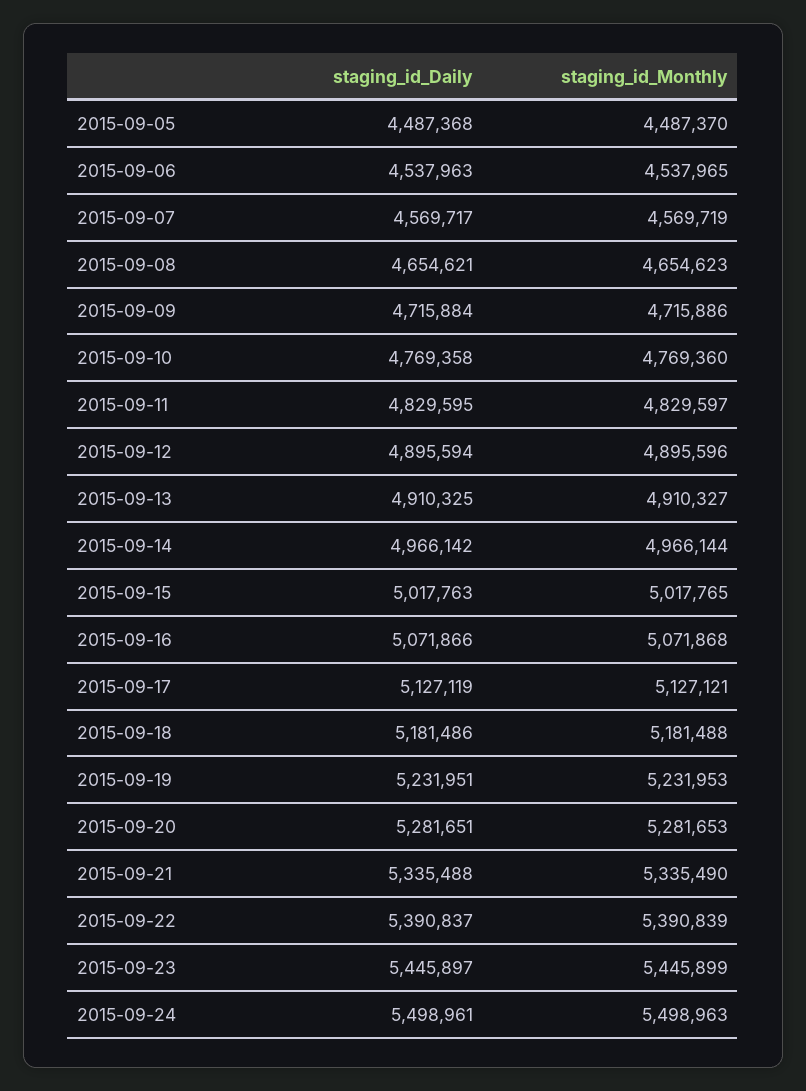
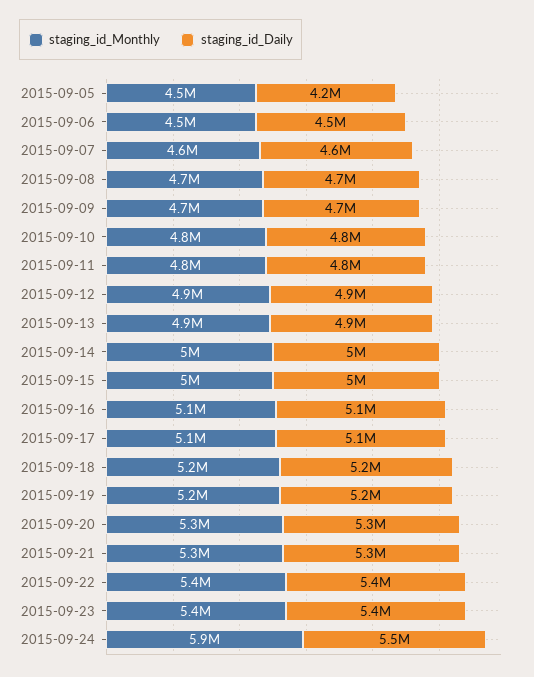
  {
    "staging_id_Daily": {
-     "2015-09-05": 4487368,
+     "2015-09-05": 4200000,
      "2015-09-06": 4537963,
      "2015-09-07": 4569717,
      "2015-09-08": 4654621,
      "2015-09-09": 4715884,
      "2015-09-10": 4769358,
      "2015-09-11": 4829595,
      "2015-09-12": 4895594,
      "2015-09-13": 4910325,
      "2015-09-14": 4966142,
      "2015-09-15": 5017763,
      "2015-09-16": 5071866,
      "2015-09-17": 5127119,
      "2015-09-18": 5181486,
      "2015-09-19": 5231951,
      "2015-09-20": 5281651,
      "2015-09-21": 5335488,
      "2015-09-22": 5390837,
      "2015-09-23": 5445897,
      "2015-09-24": 5498961
    },
    "staging_id_Monthly": {
      "2015-09-05": 4487370,
      "2015-09-06": 4537965,
      "2015-09-07": 4569719,
      "2015-09-08": 4654623,
      "2015-09-09": 4715886,
      "2015-09-10": 4769360,
      "2015-09-11": 4829597,
      "2015-09-12": 4895596,
      "2015-09-13": 4910327,
      "2015-09-14": 4966144,
      "2015-09-15": 5017765,
      "2015-09-16": 5071868,
      "2015-09-17": 5127121,
      "2015-09-18": 5181488,
      "2015-09-19": 5231953,
      "2015-09-20": 5281653,
      "2015-09-21": 5335490,
      "2015-09-22": 5390839,
      "2015-09-23": 5445899,
-     "2015-09-24": 5498963
+     "2015-09-24": 5900000
    }
  }

